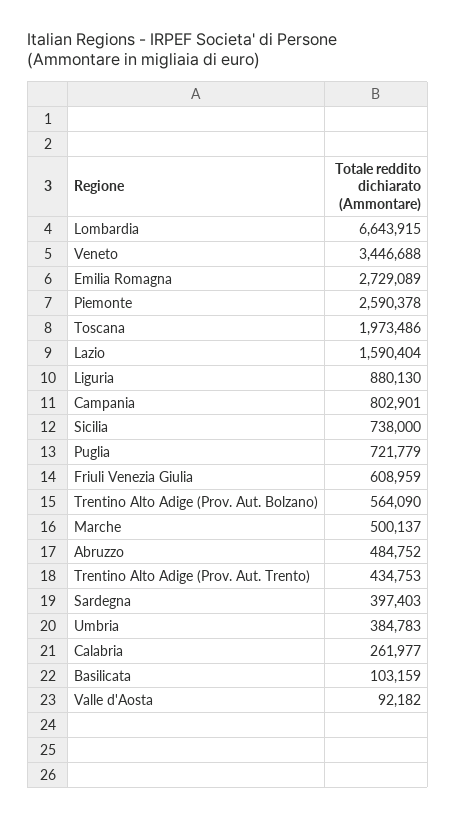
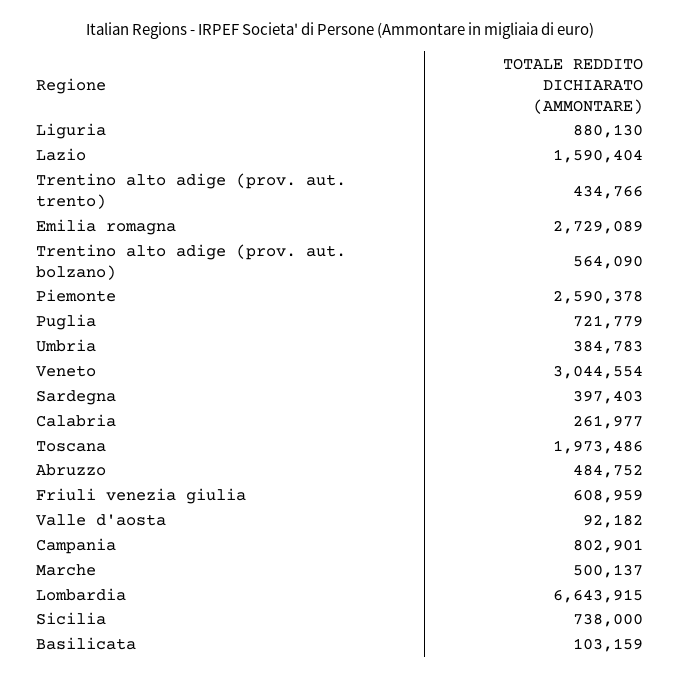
  {
    "Lombardia": 6643915,
-   "Veneto": 3446688,
+   "Veneto": 3044554,
    "Emilia Romagna": 2729089,
    "Piemonte": 2590378,
    "Toscana": 1973486,
    "Lazio": 1590404,
    "Liguria": 880130,
    "Campania": 802901,
    "Sicilia": 738000,
    "Puglia": 721779,
    "Friuli Venezia Giulia": 608959,
    "Trentino Alto Adige (Prov. Aut. Bolzano)": 564090,
    "Marche": 500137,
    "Abruzzo": 484752,
-   "Trentino Alto Adige (Prov. Aut. Trento)": 434753,
+   "Trentino Alto Adige (Prov. Aut. Trento)": 434766,
    "Sardegna": 397403,
    "Umbria": 384783,
    "Calabria": 261977,
    "Basilicata": 103159,
    "Valle d'Aosta": 92182
  }

